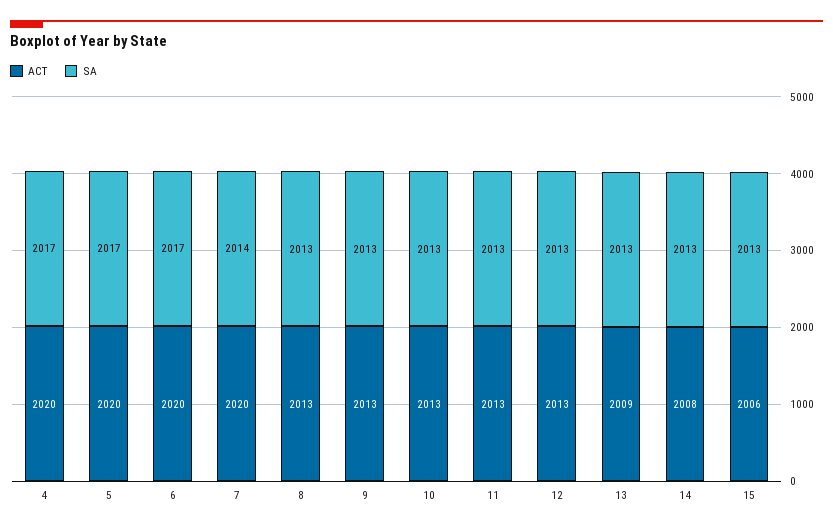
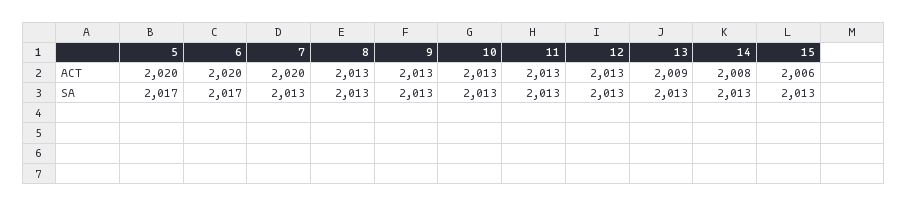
  {
    "ACT": {
-     "4": 2020,
      "5": 2020,
      "6": 2020,
      "7": 2020,
      "8": 2013,
      "9": 2013,
      "10": 2013,
      "11": 2013,
      "12": 2013,
      "13": 2009,
      "14": 2008,
      "15": 2006
    },
    "SA": {
-     "4": 2017,
      "5": 2017,
      "6": 2017,
-     "7": 2014,
+     "7": 2013,
      "8": 2013,
      "9": 2013,
      "10": 2013,
      "11": 2013,
      "12": 2013,
      "13": 2013,
      "14": 2013,
      "15": 2013
    }
  }

